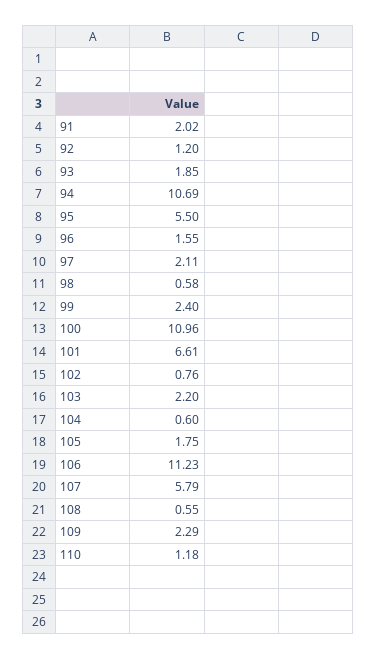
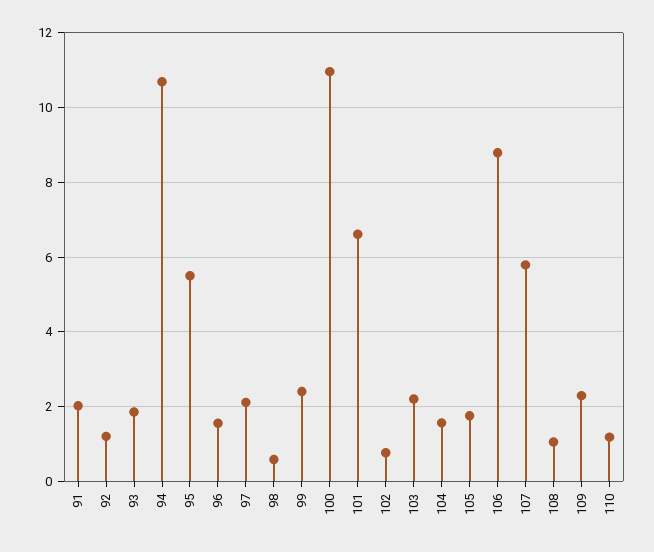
  {
    "91": 2.02,
    "92": 1.2,
    "93": 1.85,
    "94": 10.69,
    "95": 5.5,
    "96": 1.55,
    "97": 2.11,
    "98": 0.58,
    "99": 2.4,
    "100": 10.96,
    "101": 6.61,
    "102": 0.76,
    "103": 2.2,
-   "104": 0.6,
+   "104": 1.6,
    "105": 1.75,
-   "106": 11.23,
+   "106": 8.8,
    "107": 5.79,
-   "108": 0.55,
+   "108": 1,
    "109": 2.29,
    "110": 1.18
  }

